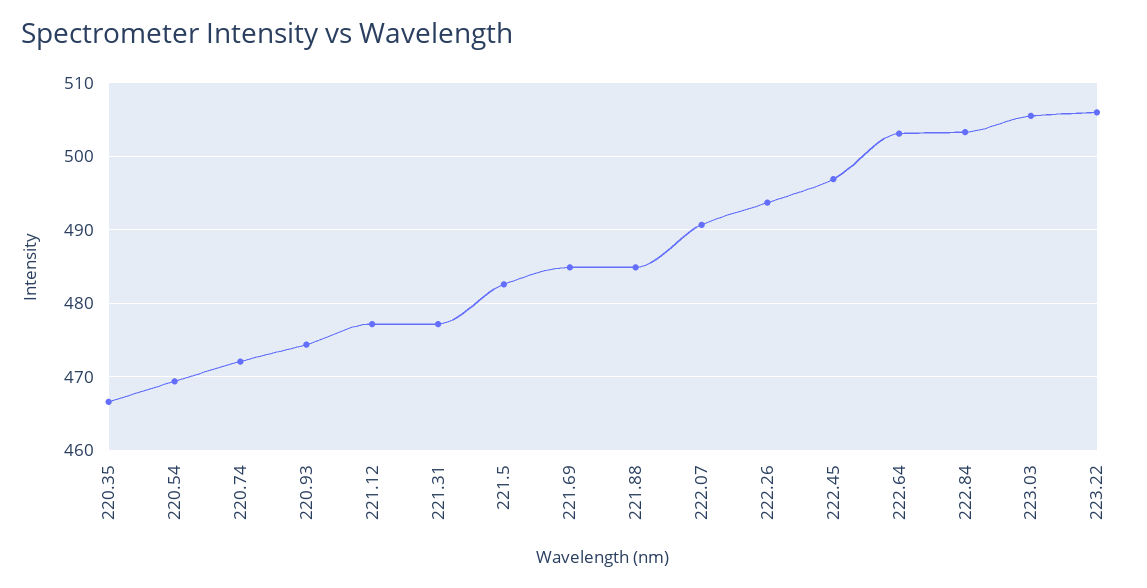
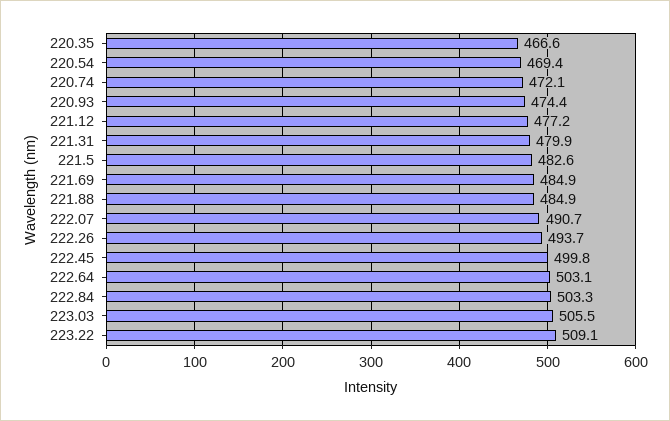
  {
    "220.35": 466.6,
    "220.54": 469.4,
    "220.74": 472.1,
    "220.93": 474.4,
    "221.12": 477.2,
-   "221.31": 477,
+   "221.31": 479.9,
    "221.5": 482.6,
    "221.69": 484.9,
    "221.88": 484.9,
    "222.07": 490.7,
    "222.26": 493.7,
-   "222.45": 497,
+   "222.45": 499.8,
    "222.64": 503.1,
    "222.84": 503.3,
    "223.03": 505.5,
-   "223.22": 506
+   "223.22": 509.1
  }

